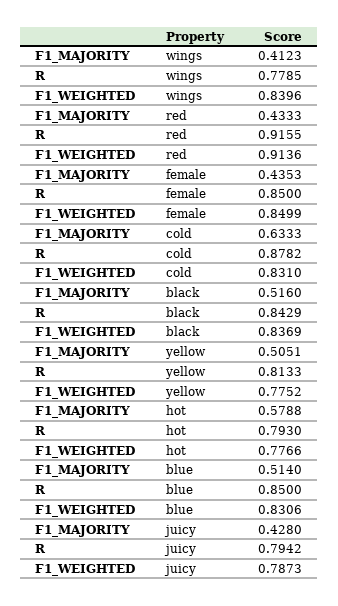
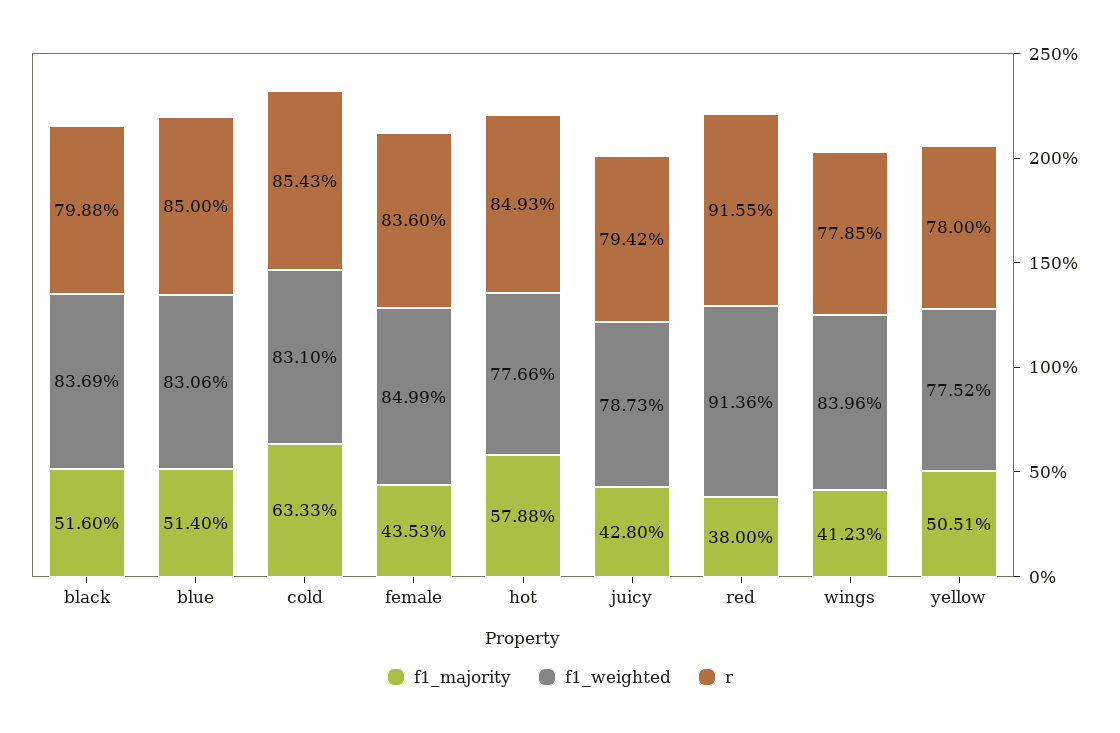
  {
    "F1_MAJORITY": {
      "wings": 0.4123,
-     "red": 0.4333,
+     "red": 0.38,
      "female": 0.4353,
      "cold": 0.6333,
      "black": 0.516,
      "yellow": 0.5051,
      "hot": 0.5788,
      "blue": 0.514,
      "juicy": 0.428
    },
    "R": {
      "wings": 0.7785,
      "red": 0.9155,
-     "female": 0.85,
+     "female": 0.836,
-     "cold": 0.8782,
+     "cold": 0.8543,
-     "black": 0.8429,
+     "black": 0.7988,
-     "yellow": 0.8133,
+     "yellow": 0.78,
-     "hot": 0.793,
+     "hot": 0.8493,
      "blue": 0.85,
      "juicy": 0.7942
    },
    "F1_WEIGHTED": {
      "wings": 0.8396,
      "red": 0.9136,
      "female": 0.8499,
      "cold": 0.831,
      "black": 0.8369,
      "yellow": 0.7752,
      "hot": 0.7766,
      "blue": 0.8306,
      "juicy": 0.7873
    }
  }

